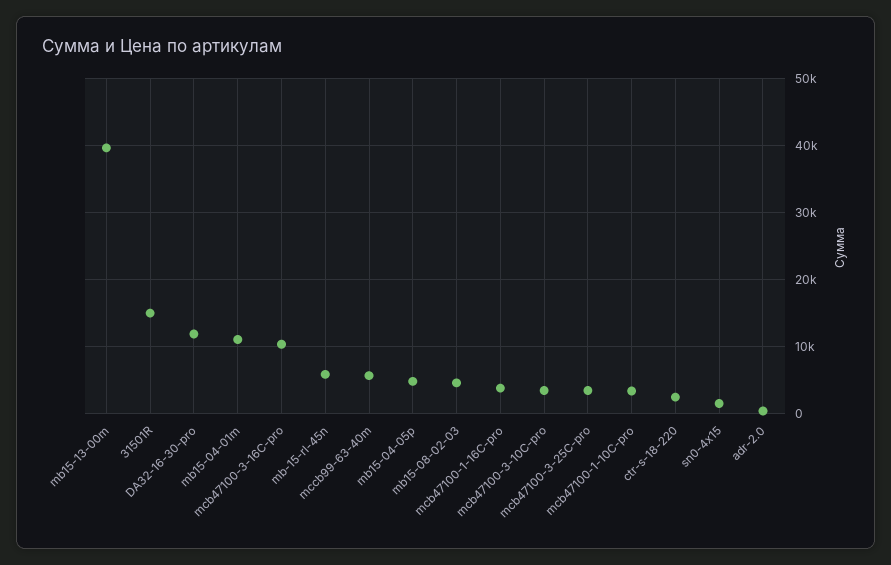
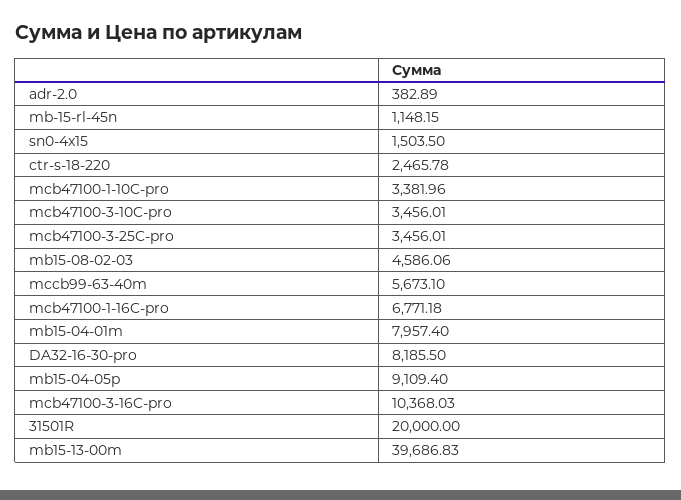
  {
    "mb15-13-00m": 39686.83,
-   "31501R": 15000,
+   "31501R": 20000,
-   "DA32-16-30-pro": 12000,
+   "DA32-16-30-pro": 8185.5,
-   "mb15-04-01m": 11000,
+   "mb15-04-01m": 7957.4,
    "mcb47100-3-16C-pro": 10368.03,
-   "mb-15-rl-45n": 6000,
+   "mb-15-rl-45n": 1148.15,
    "mccb99-63-40m": 5673.1,
-   "mb15-04-05p": 5000,
+   "mb15-04-05p": 9109.4,
    "mb15-08-02-03": 4586.06,
-   "mcb47100-1-16C-pro": 4000,
+   "mcb47100-1-16C-pro": 6771.18,
    "mcb47100-3-10C-pro": 3456.01,
    "mcb47100-3-25C-pro": 3456.01,
    "mcb47100-1-10C-pro": 3381.96,
    "ctr-s-18-220": 2465.78,
    "sn0-4x15": 1503.5,
    "adr-2.0": 382.89
  }

